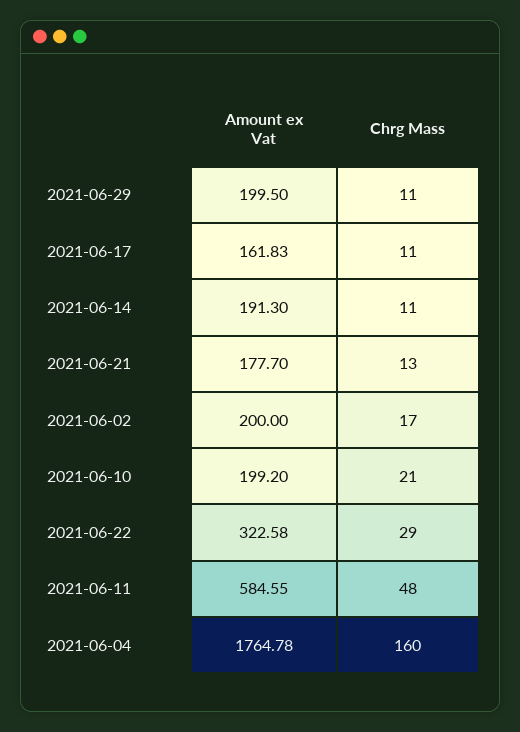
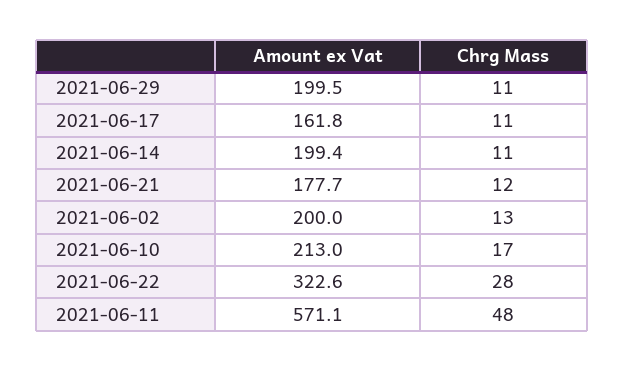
  {
    "Amount ex Vat": {
      "2021-06-29": 199.5,
      "2021-06-17": 161.83,
-     "2021-06-14": 191.3,
+     "2021-06-14": 199.4,
      "2021-06-21": 177.7,
      "2021-06-02": 200,
-     "2021-06-10": 199.2,
+     "2021-06-10": 213,
      "2021-06-22": 322.58,
-     "2021-06-11": 584.55,
+     "2021-06-11": 571.1
-     "2021-06-04": 1764.78
    },
    "Chrg Mass": {
      "2021-06-29": 11,
      "2021-06-17": 11,
      "2021-06-14": 11,
-     "2021-06-21": 13,
+     "2021-06-21": 12,
-     "2021-06-02": 17,
+     "2021-06-02": 13,
-     "2021-06-10": 21,
+     "2021-06-10": 17,
-     "2021-06-22": 29,
+     "2021-06-22": 28,
-     "2021-06-11": 48,
+     "2021-06-11": 48
-     "2021-06-04": 160
    }
  }

